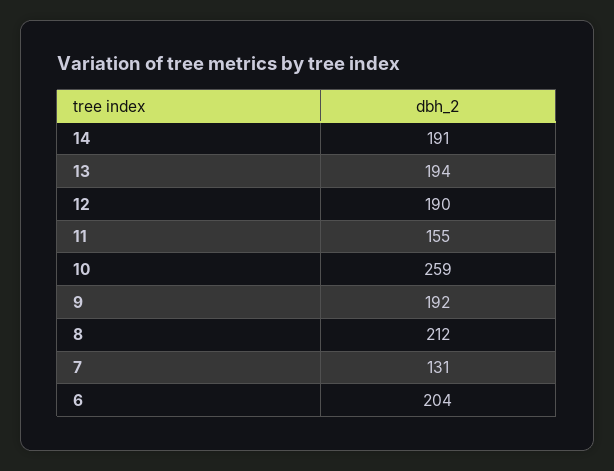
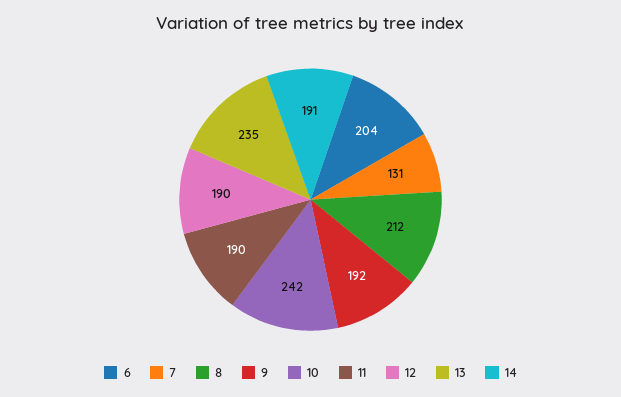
  {
    "14": 191,
-   "13": 194,
+   "13": 235,
    "12": 190,
-   "11": 155,
+   "11": 190,
-   "10": 259,
+   "10": 242,
    "9": 192,
    "8": 212,
    "7": 131,
    "6": 204
  }

